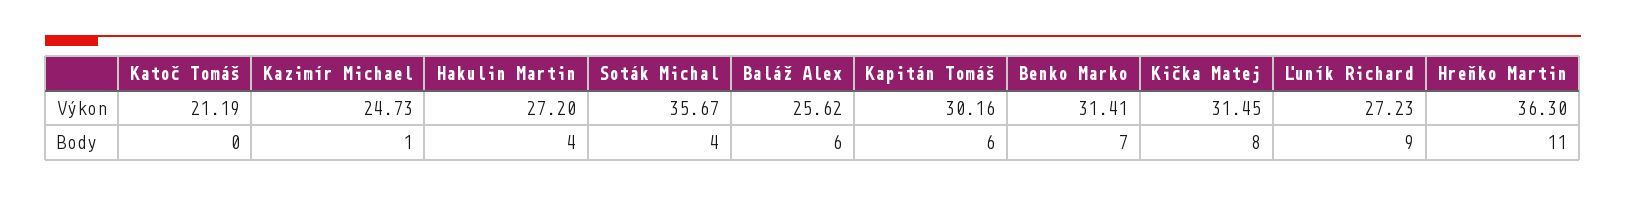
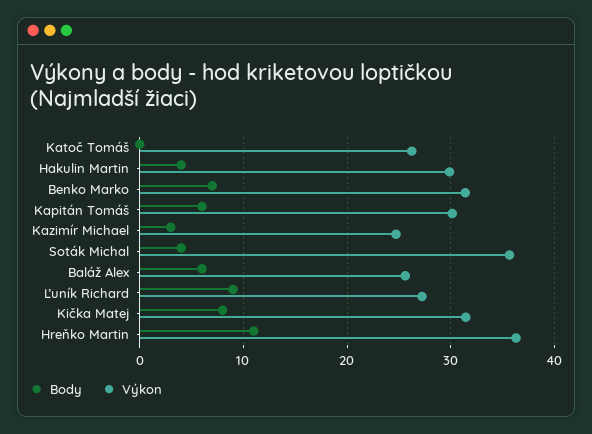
  {
    "Výkon": {
-     "Katoč Tomáš": 21.19,
+     "Katoč Tomáš": 26,
      "Kazimír Michael": 24.73,
-     "Hakulin Martin": 27.2,
+     "Hakulin Martin": 30,
      "Soták Michal": 35.67,
      "Baláž Alex": 25.62,
      "Kapitán Tomáš": 30.16,
      "Benko Marko": 31.41,
      "Kička Matej": 31.45,
      "Ľuník Richard": 27.23,
      "Hreňko Martin": 36.3
    },
    "Body": {
      "Katoč Tomáš": 0,
-     "Kazimír Michael": 1,
+     "Kazimír Michael": 3,
      "Hakulin Martin": 4,
      "Soták Michal": 4,
      "Baláž Alex": 6,
      "Kapitán Tomáš": 6,
      "Benko Marko": 7,
      "Kička Matej": 8,
      "Ľuník Richard": 9,
      "Hreňko Martin": 11
    }
  }

